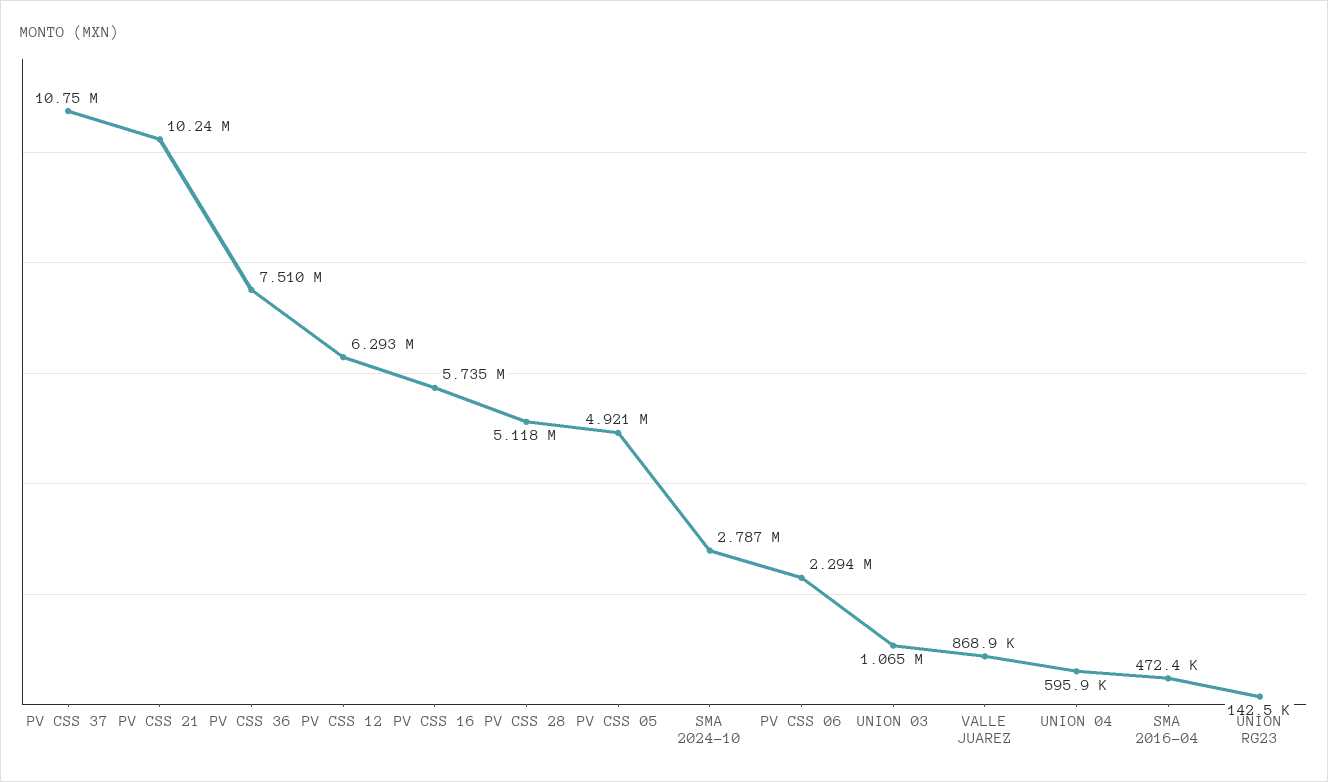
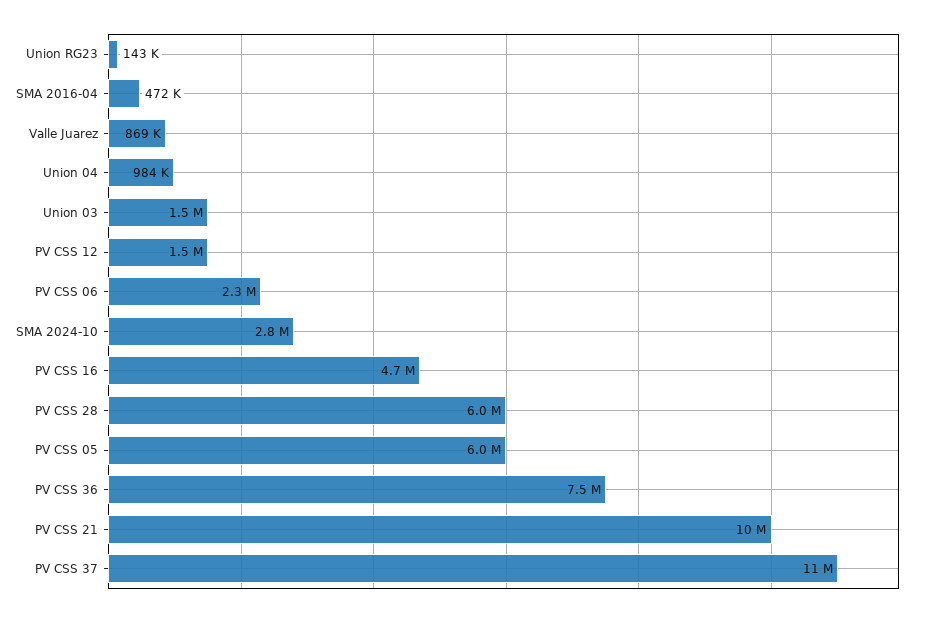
  {
    "PV CSS 37": 10750000,
    "PV CSS 21": 10240000,
    "PV CSS 36": 7510000,
-   "PV CSS 12": 6293000,
+   "PV CSS 12": 1500000,
-   "PV CSS 16": 5735000,
+   "PV CSS 16": 4700000,
-   "PV CSS 28": 5118000,
+   "PV CSS 28": 6000000,
-   "PV CSS 05": 4921000,
+   "PV CSS 05": 6000000,
    "SMA 2024-10": 2787000,
    "PV CSS 06": 2294000,
-   "UNION 03": 1065000,
+   "UNION 03": 1500000,
    "VALLE JUAREZ": 868900,
-   "UNION 04": 595900,
+   "UNION 04": 984000,
    "SMA 2016-04": 472400,
    "UNION RG23": 142500
  }

